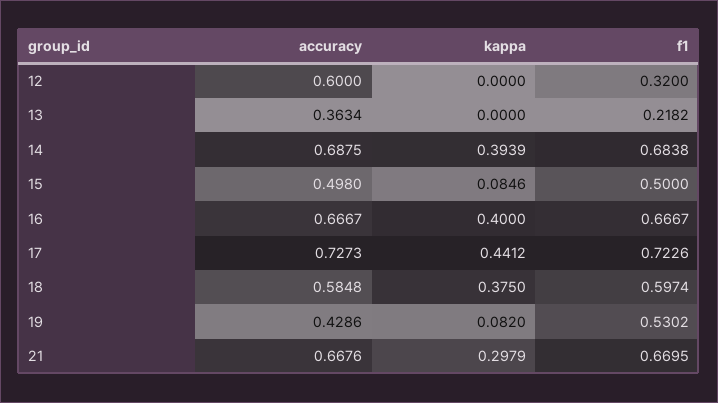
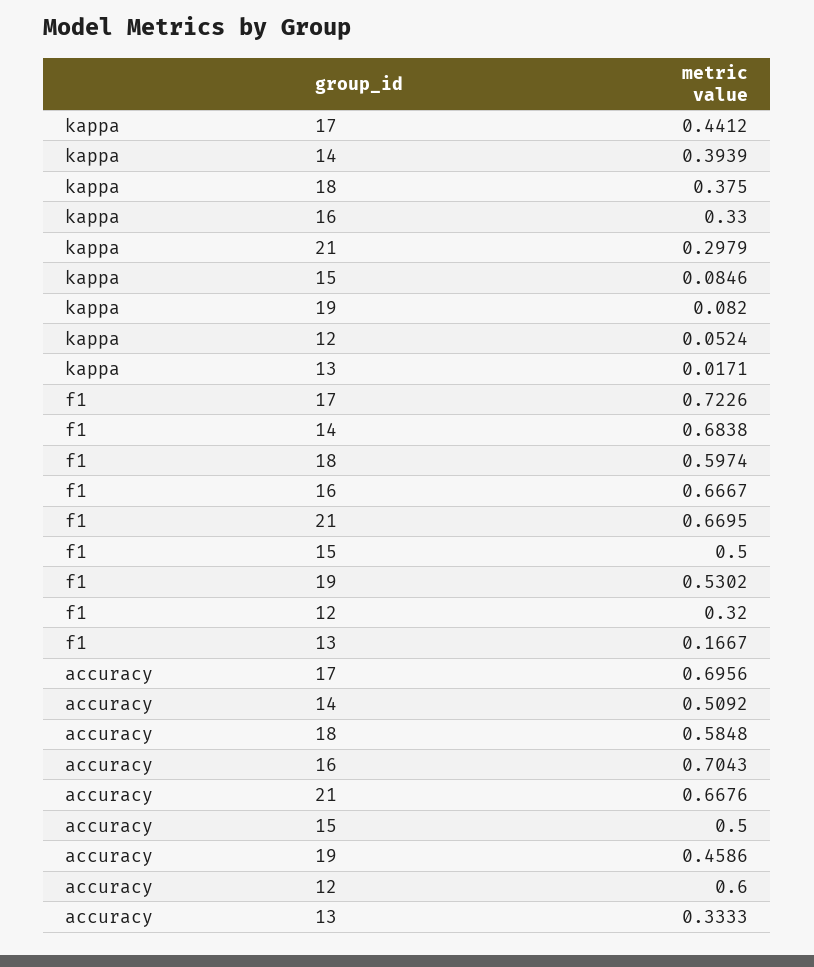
  {
    "accuracy": {
      "12": 0.6,
-     "13": 0.3634,
+     "13": 0.3333,
-     "14": 0.6875,
+     "14": 0.5092,
-     "15": 0.498,
+     "15": 0.5,
-     "16": 0.6667,
+     "16": 0.7043,
-     "17": 0.7273,
+     "17": 0.6956,
      "18": 0.5848,
-     "19": 0.4286,
+     "19": 0.4586,
      "21": 0.6676
    },
    "kappa": {
-     "12": 0,
+     "12": 0.0524,
-     "13": 0,
+     "13": 0.0171,
      "14": 0.3939,
      "15": 0.0846,
-     "16": 0.4,
+     "16": 0.33,
      "17": 0.4412,
      "18": 0.375,
      "19": 0.082,
      "21": 0.2979
    },
    "f1": {
      "12": 0.32,
-     "13": 0.2182,
+     "13": 0.1667,
      "14": 0.6838,
      "15": 0.5,
      "16": 0.6667,
      "17": 0.7226,
      "18": 0.5974,
      "19": 0.5302,
      "21": 0.6695
    }
  }

